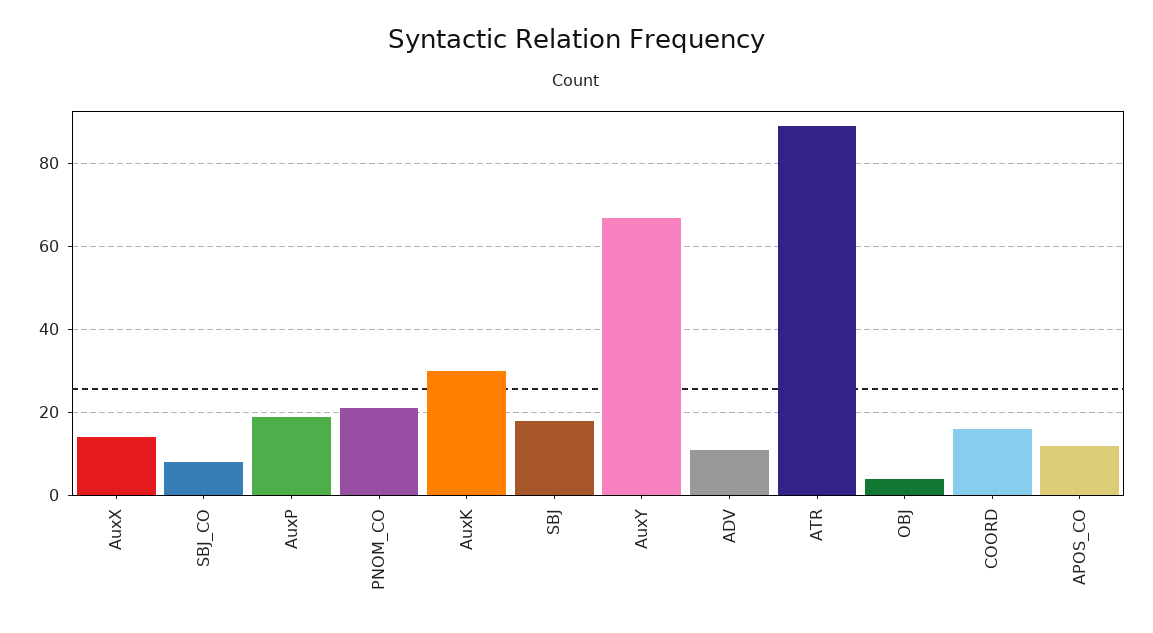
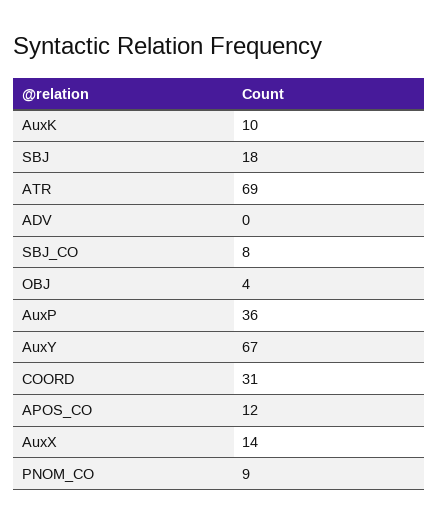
  {
    "AuxX": 14,
    "SBJ_CO": 8,
-   "AuxP": 20,
+   "AuxP": 36,
-   "PNOM_CO": 20,
+   "PNOM_CO": 9,
-   "AuxK": 30,
+   "AuxK": 10,
    "SBJ": 18,
    "AuxY": 67,
-   "ADV": 10,
+   "ADV": 0,
-   "ATR": 90,
+   "ATR": 69,
    "OBJ": 4,
-   "COORD": 15,
+   "COORD": 31,
    "APOS_CO": 12
  }

